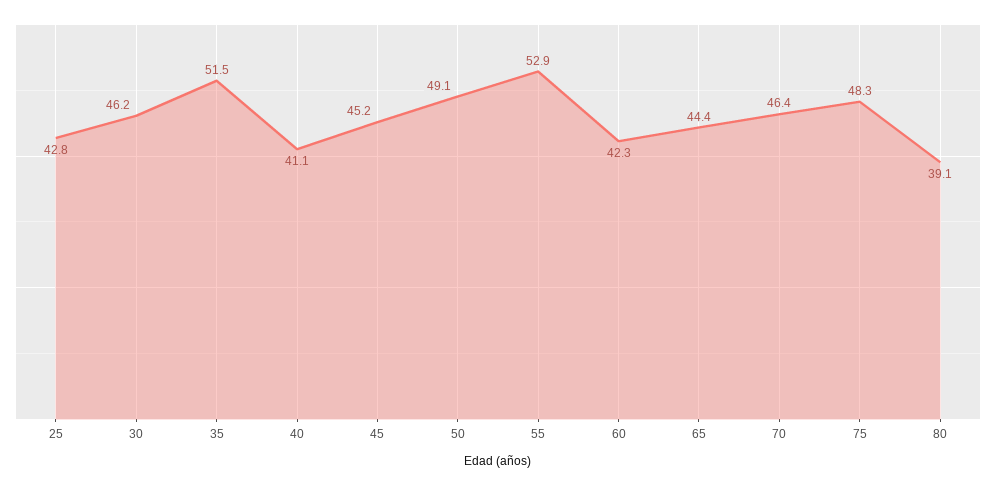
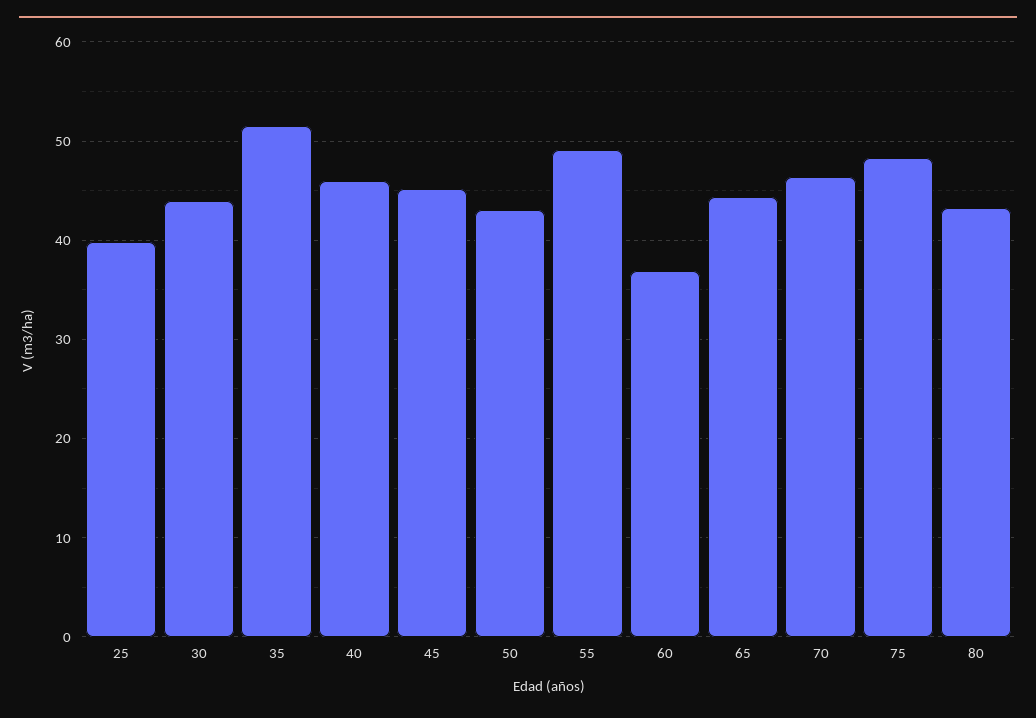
  {
-   "25": 42.8,
+   "25": 40,
-   "30": 46.2,
+   "30": 44,
    "35": 51.5,
-   "40": 41.1,
+   "40": 46,
    "45": 45.2,
-   "50": 49.1,
+   "50": 43,
-   "55": 52.9,
+   "55": 49,
-   "60": 42.3,
+   "60": 37,
    "65": 44.4,
    "70": 46.4,
    "75": 48.3,
-   "80": 39.1
+   "80": 43
  }

